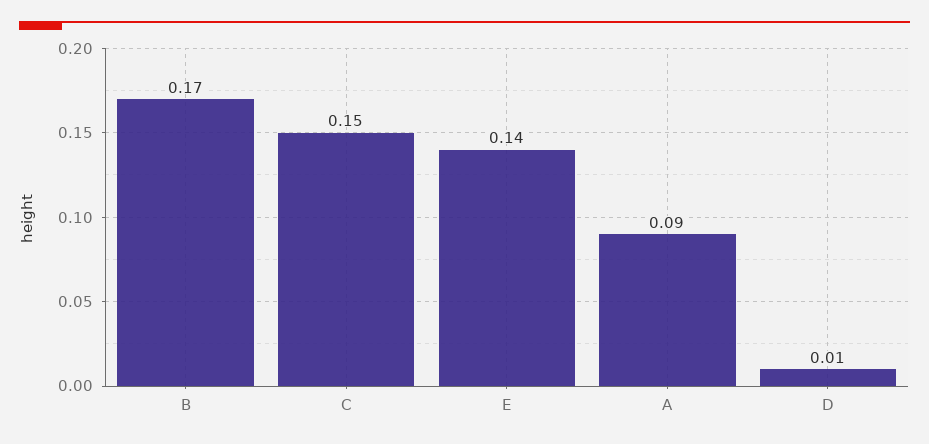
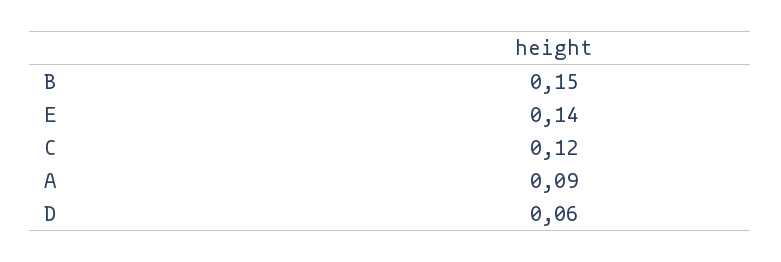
  {
-   "B": 0.17,
+   "B": 0.15,
-   "C": 0.15,
+   "C": 0.12,
    "E": 0.14,
    "A": 0.09,
-   "D": 0.01
+   "D": 0.06
  }

